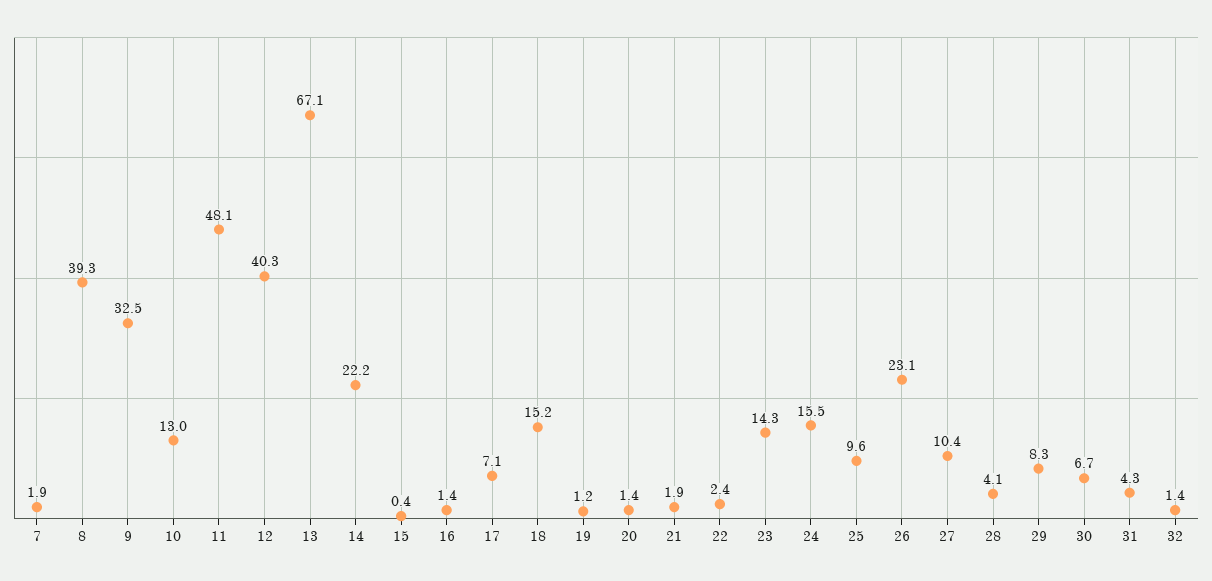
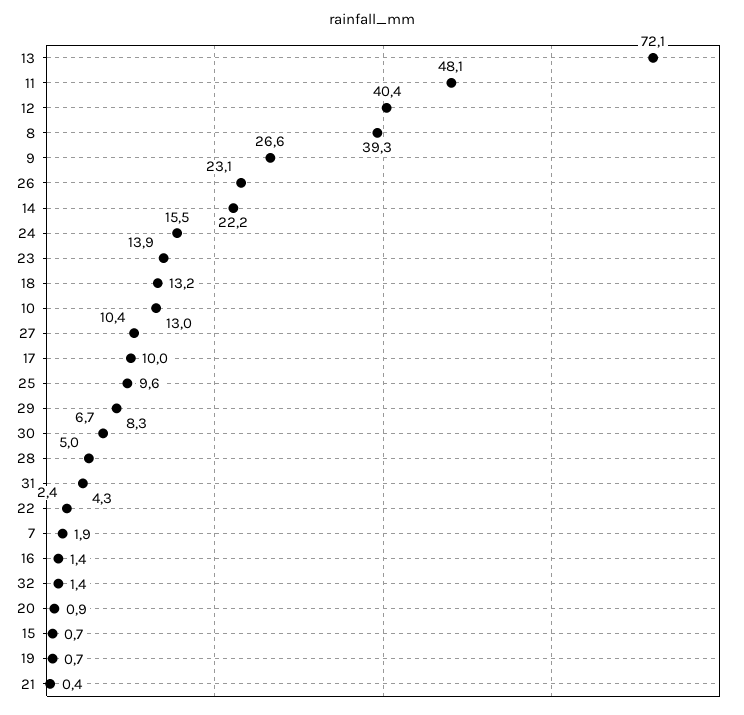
  {
    "7": 1.9,
    "8": 39.3,
-   "9": 32.5,
+   "9": 26.6,
    "10": 13,
    "11": 48.1,
-   "12": 40.3,
+   "12": 40.4,
-   "13": 67.1,
+   "13": 72.1,
    "14": 22.2,
-   "15": 0.4,
+   "15": 0.7,
    "16": 1.4,
-   "17": 7.1,
+   "17": 10,
-   "18": 15.2,
+   "18": 13.2,
-   "19": 1.2,
+   "19": 0.7,
-   "20": 1.4,
+   "20": 0.9,
-   "21": 1.9,
+   "21": 0.4,
    "22": 2.4,
-   "23": 14.3,
+   "23": 13.9,
    "24": 15.5,
    "25": 9.6,
    "26": 23.1,
    "27": 10.4,
-   "28": 4.1,
+   "28": 5,
    "29": 8.3,
    "30": 6.7,
    "31": 4.3,
    "32": 1.4
  }

